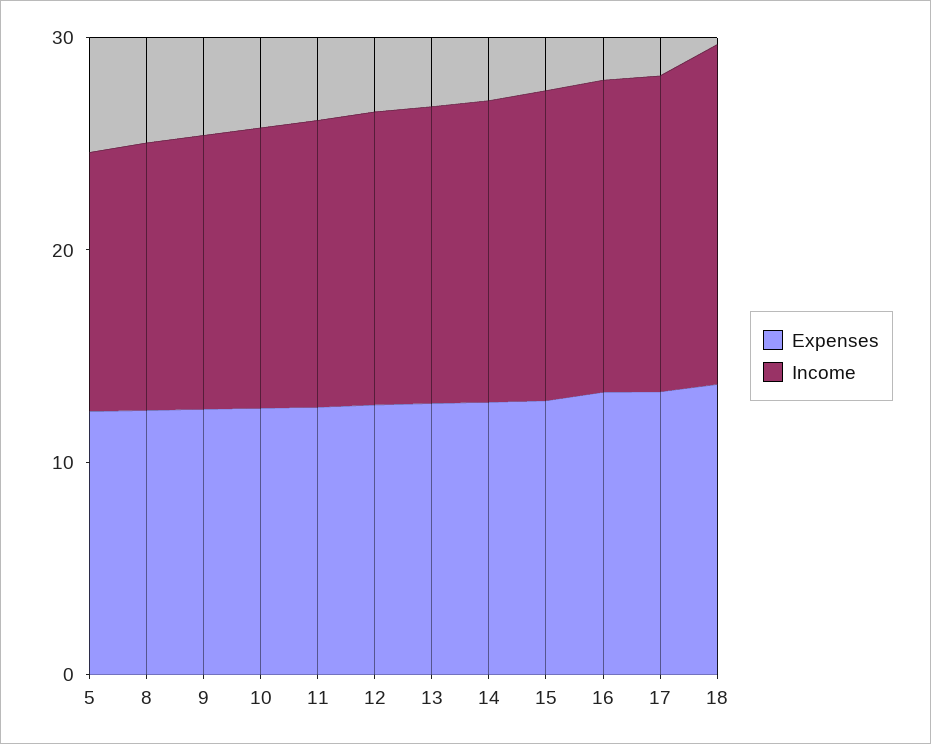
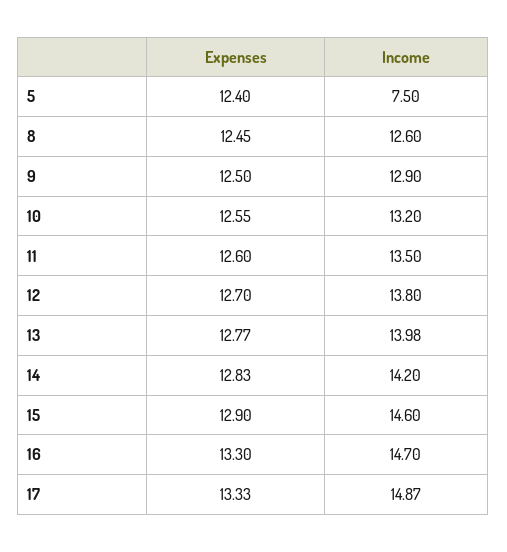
  {
    "Expenses": {
      "5": 12.4,
      "8": 12.45,
      "9": 12.5,
      "10": 12.55,
      "11": 12.6,
      "12": 12.7,
      "13": 12.77,
      "14": 12.83,
      "15": 12.9,
      "16": 13.3,
-     "17": 13.33,
+     "17": 13.33
-     "18": 14
    },
    "Income": {
-     "5": 12,
+     "5": 7.5,
      "8": 12.6,
      "9": 12.9,
      "10": 13.2,
      "11": 13.5,
      "12": 13.8,
      "13": 13.98,
      "14": 14.2,
      "15": 14.6,
      "16": 14.7,
-     "17": 14.87,
+     "17": 14.87
-     "18": 16
    }
  }

